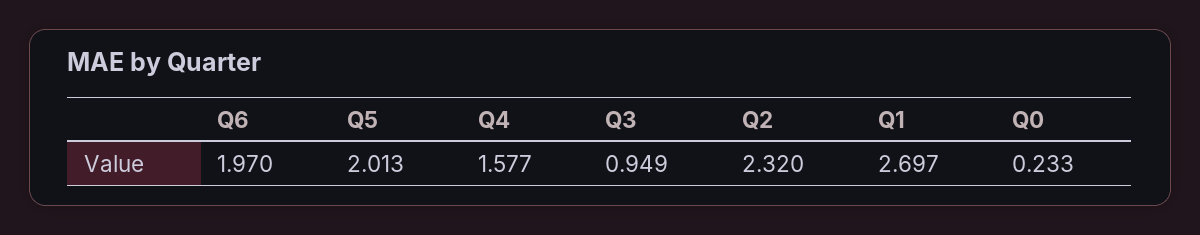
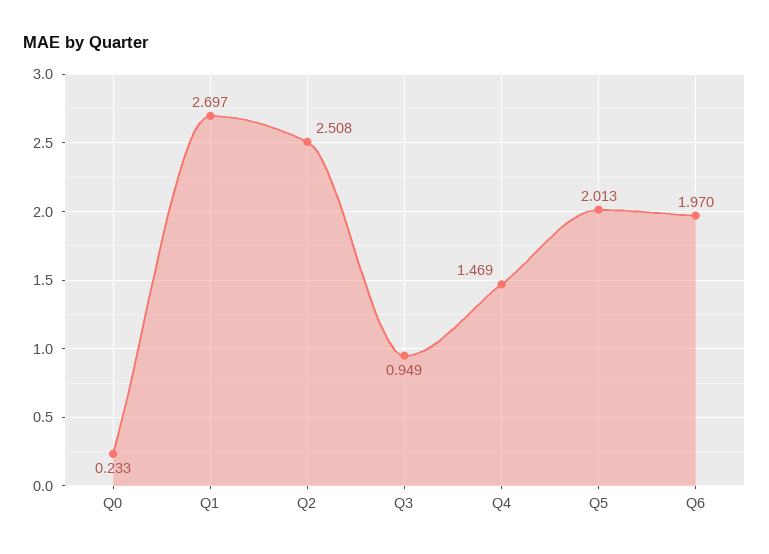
  {
    "Q6": 1.97,
    "Q5": 2.013,
-   "Q4": 1.577,
+   "Q4": 1.469,
    "Q3": 0.949,
-   "Q2": 2.32,
+   "Q2": 2.508,
    "Q1": 2.697,
    "Q0": 0.233
  }

